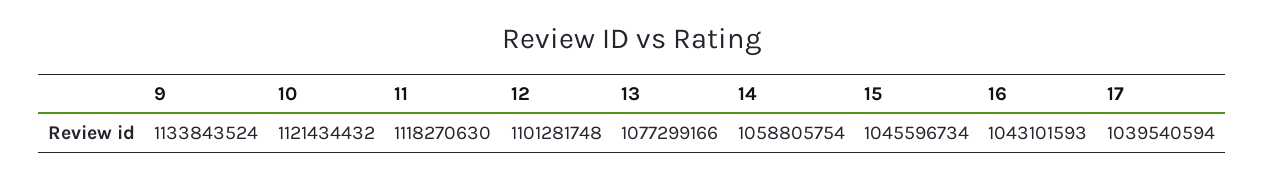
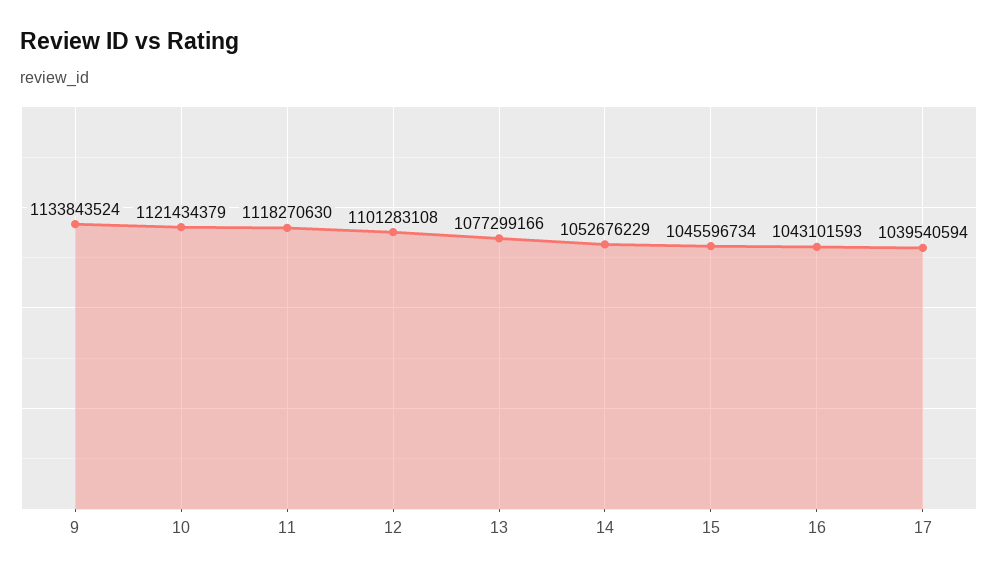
  {
    "9": 1133843524,
-   "10": 1121434432,
+   "10": 1121434379,
    "11": 1118270630,
-   "12": 1101281748,
+   "12": 1101283108,
    "13": 1077299166,
-   "14": 1058805754,
+   "14": 1052676229,
    "15": 1045596734,
    "16": 1043101593,
    "17": 1039540594
  }

